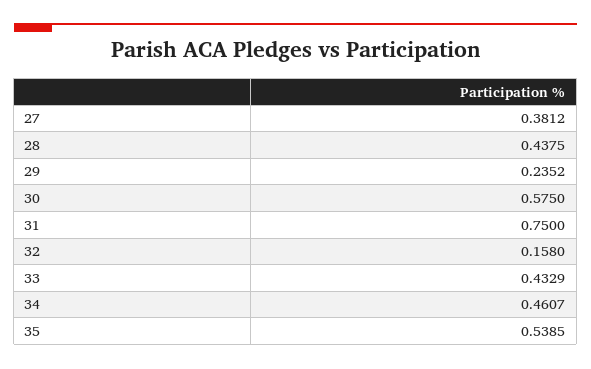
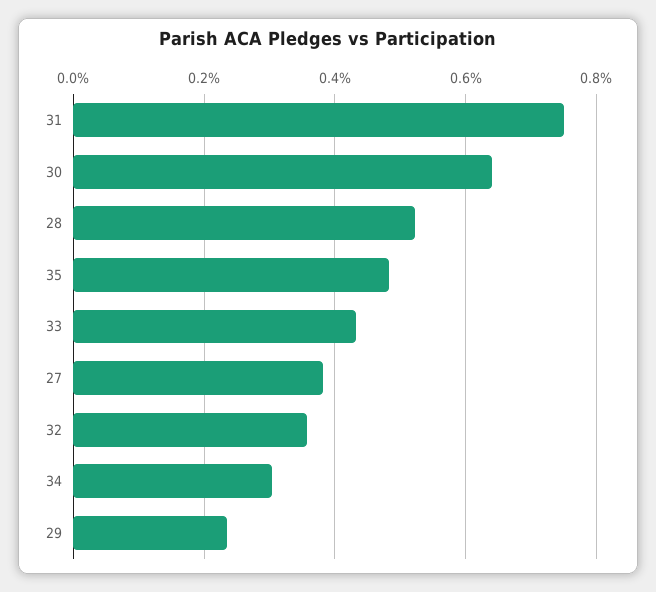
  {
    "27": 0.3812,
-   "28": 0.4375,
+   "28": 0.52,
    "29": 0.2352,
-   "30": 0.575,
+   "30": 0.64,
    "31": 0.75,
-   "32": 0.158,
+   "32": 0.36,
    "33": 0.4329,
-   "34": 0.4607,
+   "34": 0.3,
-   "35": 0.5385
+   "35": 0.48
  }

